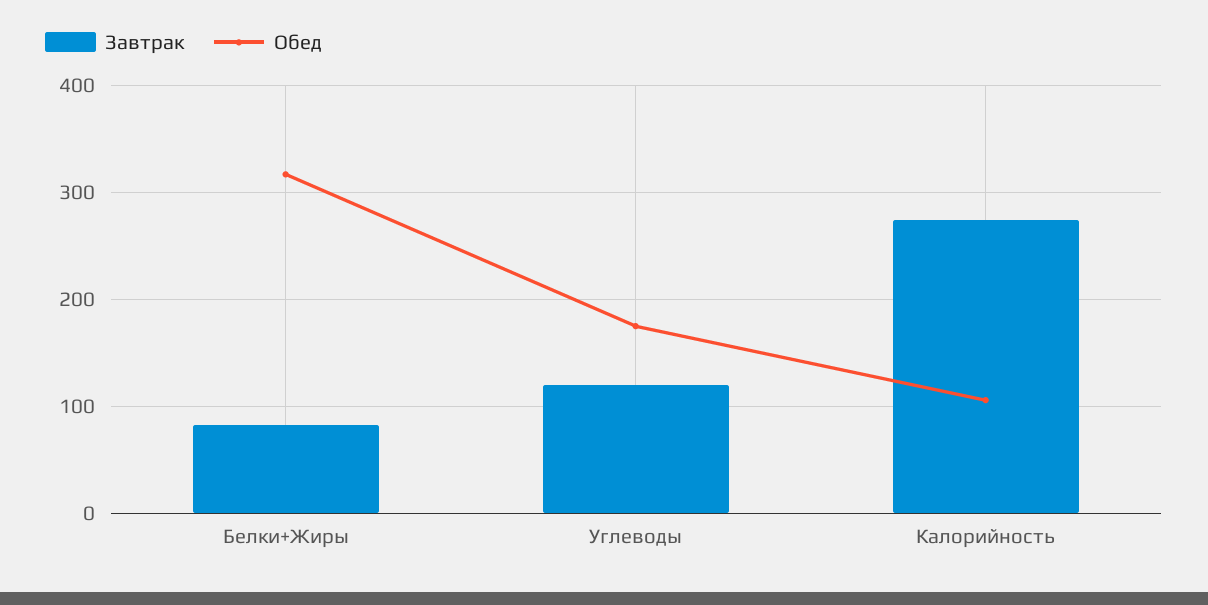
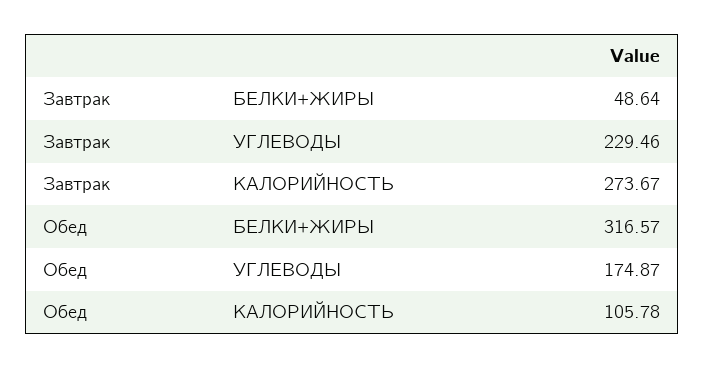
  {
    "Завтрак": {
-     "Белки+Жиры": 80,
+     "Белки+Жиры": 48.64,
-     "Углеводы": 120,
+     "Углеводы": 229.46,
      "Калорийность": 273.67
    },
    "Обед": {
      "Белки+Жиры": 316.57,
      "Углеводы": 174.87,
      "Калорийность": 105.78
    }
  }

